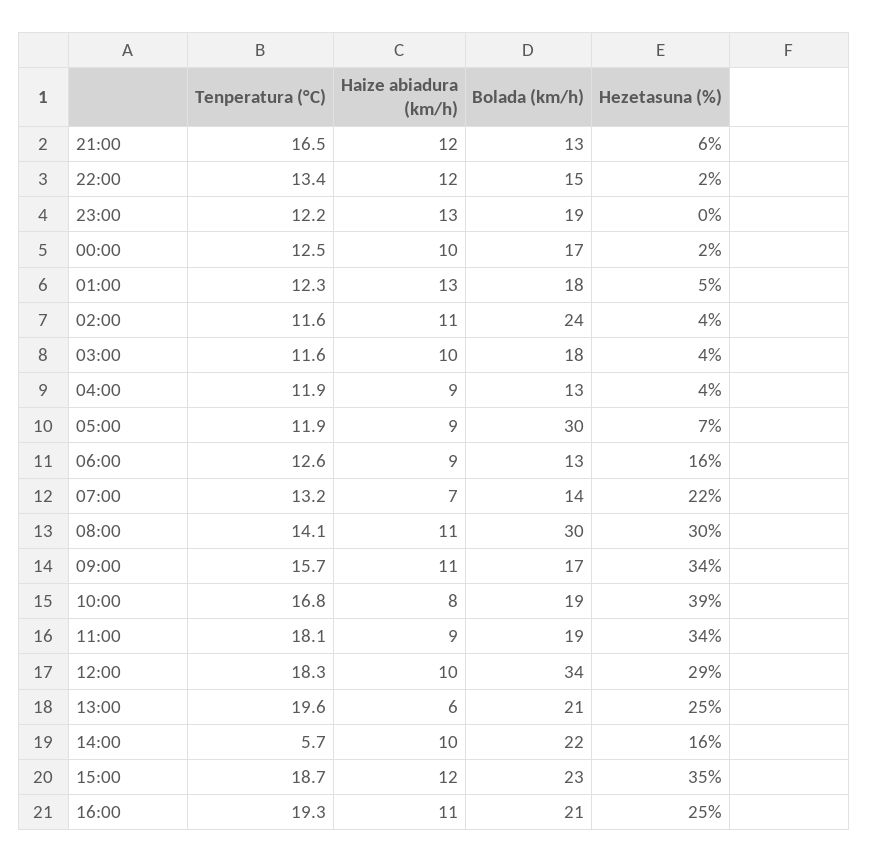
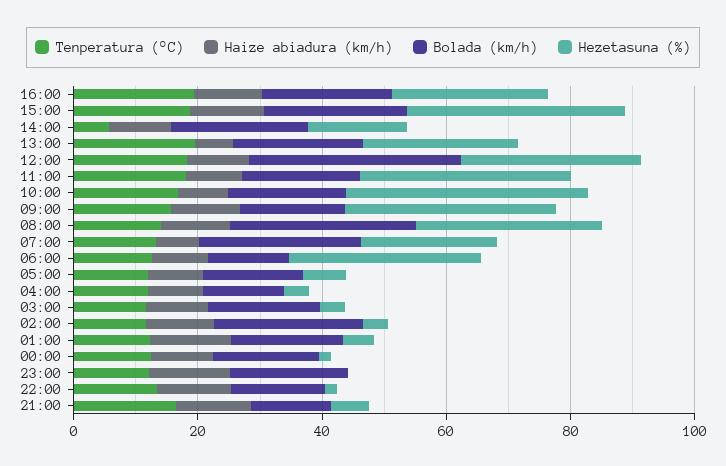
  {
    "Tenperatura (°C)": {
      "21:00": 16.5,
      "22:00": 13.4,
      "23:00": 12.2,
      "00:00": 12.5,
      "01:00": 12.3,
      "02:00": 11.6,
      "03:00": 11.6,
      "04:00": 11.9,
      "05:00": 11.9,
      "06:00": 12.6,
      "07:00": 13.2,
      "08:00": 14.1,
      "09:00": 15.7,
      "10:00": 16.8,
      "11:00": 18.1,
      "12:00": 18.3,
      "13:00": 19.6,
      "14:00": 5.7,
      "15:00": 18.7,
      "16:00": 19.3
    },
    "Haize abiadura (km/h)": {
      "21:00": 12,
      "22:00": 12,
      "23:00": 13,
      "00:00": 10,
      "01:00": 13,
      "02:00": 11,
      "03:00": 10,
      "04:00": 9,
      "05:00": 9,
      "06:00": 9,
      "07:00": 7,
      "08:00": 11,
      "09:00": 11,
      "10:00": 8,
      "11:00": 9,
      "12:00": 10,
      "13:00": 6,
      "14:00": 10,
      "15:00": 12,
      "16:00": 11
    },
    "Bolada (km/h)": {
      "21:00": 13,
      "22:00": 15,
      "23:00": 19,
      "00:00": 17,
      "01:00": 18,
      "02:00": 24,
      "03:00": 18,
      "04:00": 13,
-     "05:00": 30,
+     "05:00": 15,
      "06:00": 13,
-     "07:00": 14,
+     "07:00": 25,
      "08:00": 30,
      "09:00": 17,
      "10:00": 19,
      "11:00": 19,
      "12:00": 34,
      "13:00": 21,
      "14:00": 22,
      "15:00": 23,
      "16:00": 21
    },
    "Hezetasuna (%)": {
      "21:00": 6,
      "22:00": 2,
      "23:00": 0,
      "00:00": 2,
      "01:00": 5,
      "02:00": 4,
      "03:00": 4,
      "04:00": 4,
      "05:00": 7,
-     "06:00": 16,
+     "06:00": 30,
      "07:00": 22,
      "08:00": 30,
      "09:00": 34,
      "10:00": 39,
      "11:00": 34,
      "12:00": 29,
      "13:00": 25,
      "14:00": 16,
      "15:00": 35,
      "16:00": 25
    }
  }

